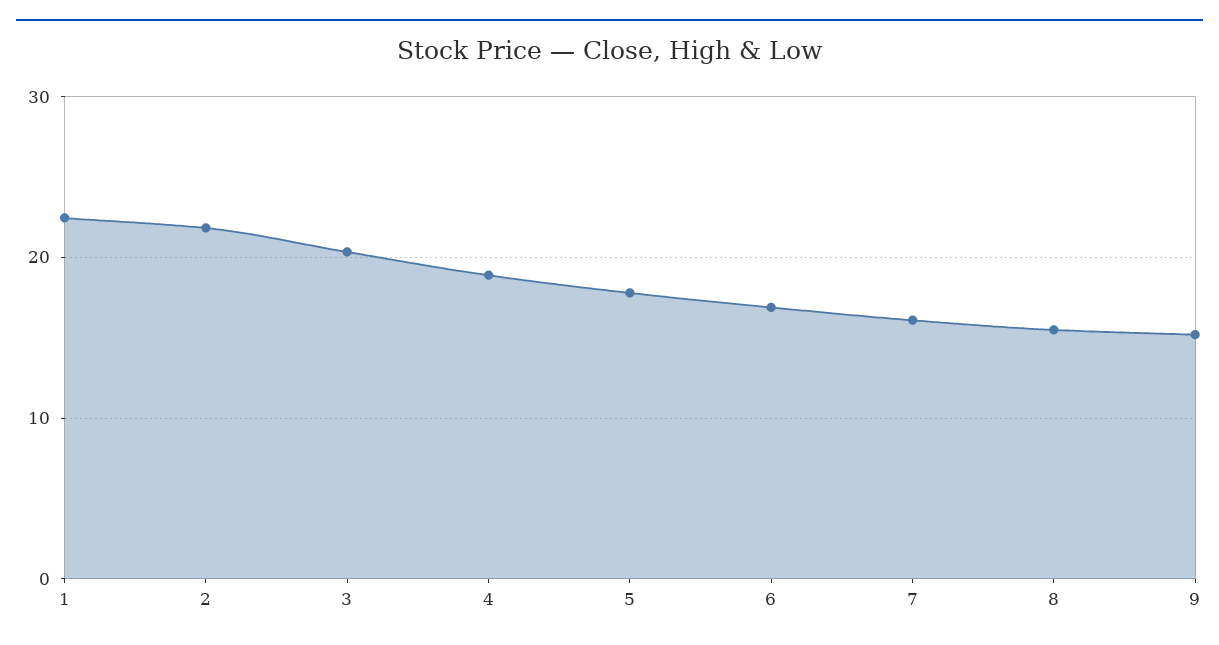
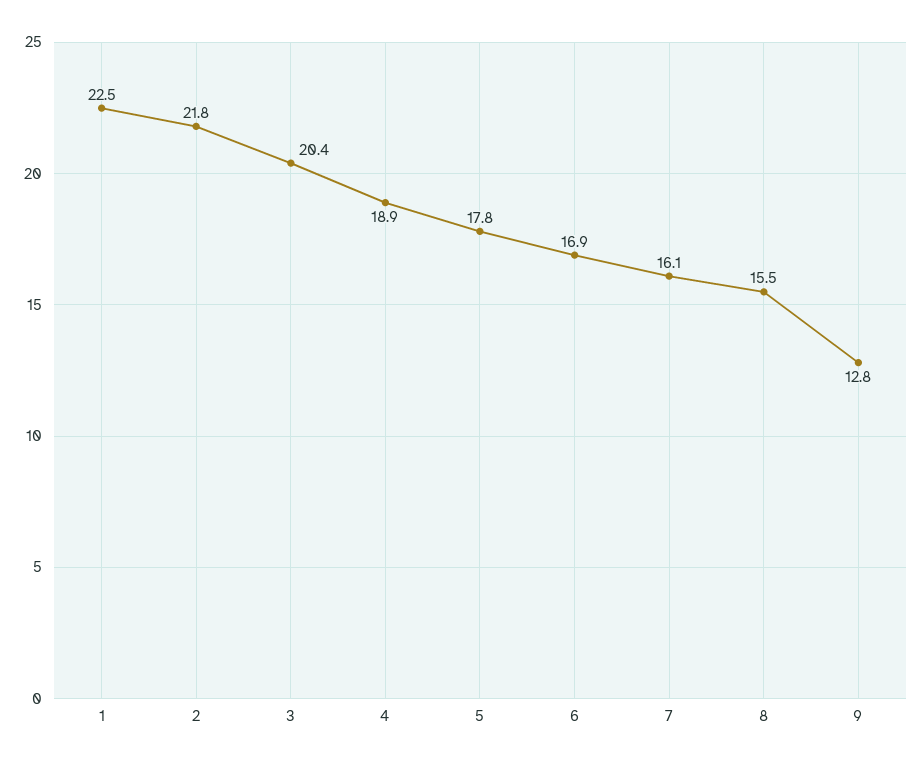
  {
    "1": 22.5,
    "2": 21.8,
    "3": 20.4,
    "4": 18.9,
    "5": 17.8,
    "6": 16.9,
    "7": 16.1,
    "8": 15.5,
-   "9": 15
+   "9": 12.8
  }

